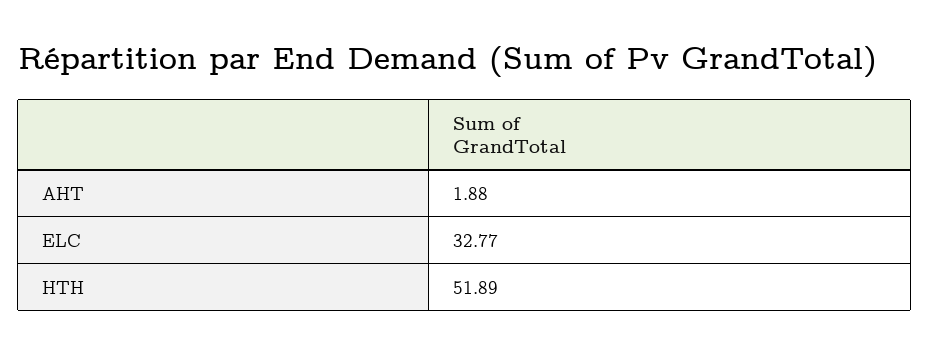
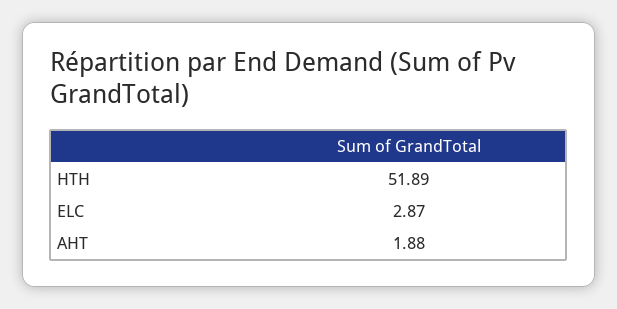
  {
    "AHT": 1.88,
-   "ELC": 32.77,
+   "ELC": 2.87,
    "HTH": 51.89
  }

